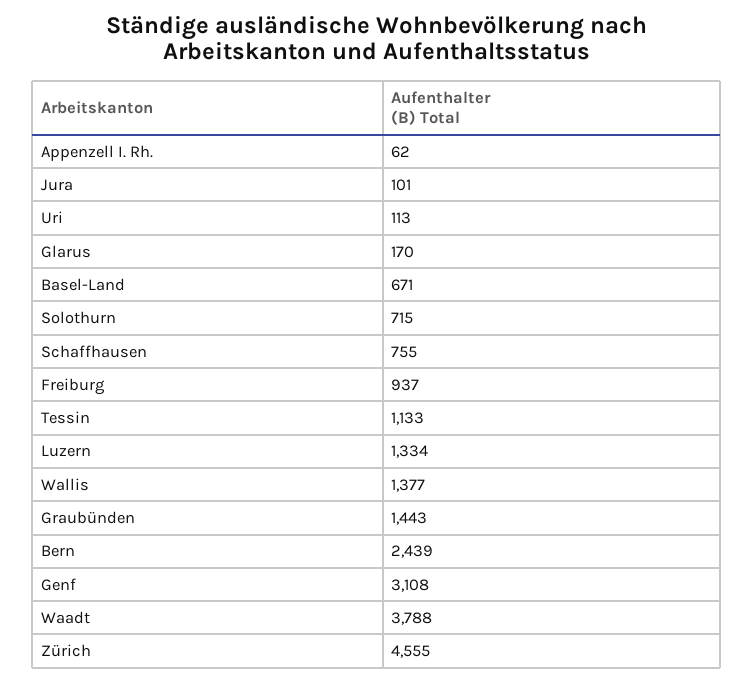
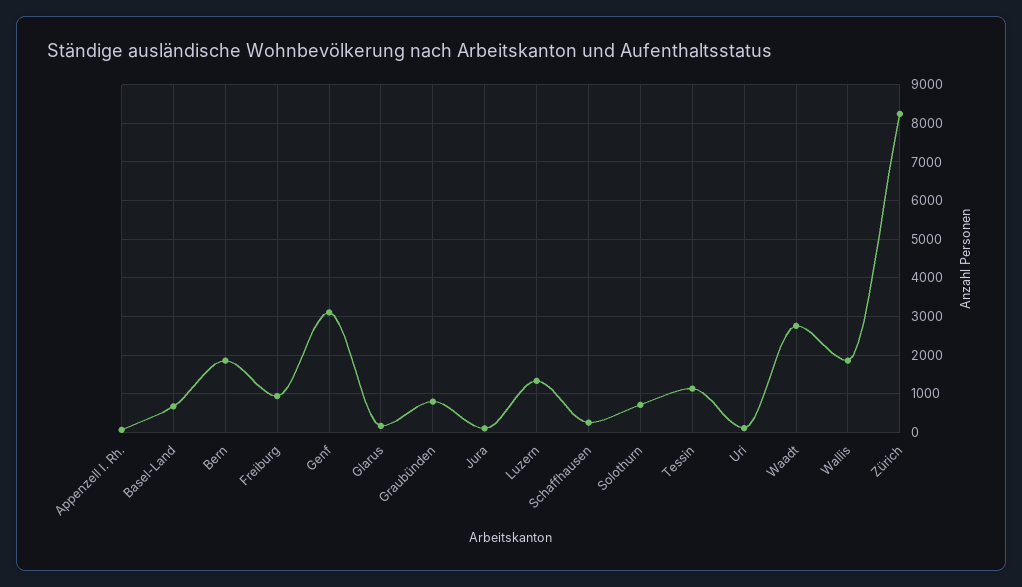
  {
    "Appenzell I. Rh.": 62,
    "Jura": 101,
    "Uri": 113,
    "Glarus": 170,
    "Basel-Land": 671,
    "Solothurn": 715,
-   "Schaffhausen": 755,
+   "Schaffhausen": 200,
    "Freiburg": 937,
    "Tessin": 1133,
    "Luzern": 1334,
-   "Wallis": 1377,
+   "Wallis": 1800,
-   "Graubünden": 1443,
+   "Graubünden": 800,
-   "Bern": 2439,
+   "Bern": 1800,
    "Genf": 3108,
-   "Waadt": 3788,
+   "Waadt": 2800,
-   "Zürich": 4555
+   "Zürich": 8200
  }

